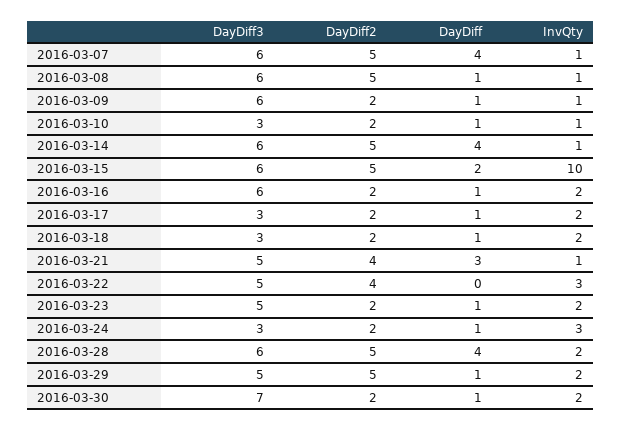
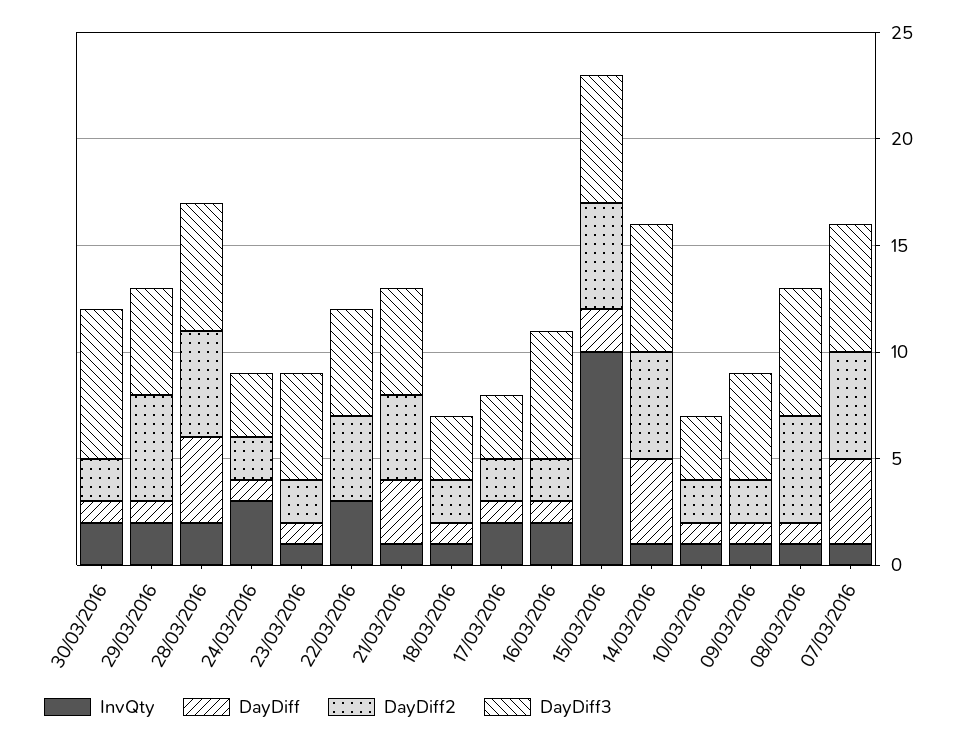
  {
    "DayDiff3": {
      "2016-03-07": 6,
      "2016-03-08": 6,
-     "2016-03-09": 6,
+     "2016-03-09": 5,
      "2016-03-10": 3,
      "2016-03-14": 6,
      "2016-03-15": 6,
      "2016-03-16": 6,
      "2016-03-17": 3,
      "2016-03-18": 3,
      "2016-03-21": 5,
      "2016-03-22": 5,
      "2016-03-23": 5,
      "2016-03-24": 3,
      "2016-03-28": 6,
      "2016-03-29": 5,
      "2016-03-30": 7
    },
    "DayDiff2": {
      "2016-03-07": 5,
      "2016-03-08": 5,
      "2016-03-09": 2,
      "2016-03-10": 2,
      "2016-03-14": 5,
      "2016-03-15": 5,
      "2016-03-16": 2,
      "2016-03-17": 2,
      "2016-03-18": 2,
      "2016-03-21": 4,
      "2016-03-22": 4,
      "2016-03-23": 2,
      "2016-03-24": 2,
      "2016-03-28": 5,
      "2016-03-29": 5,
      "2016-03-30": 2
    },
    "DayDiff": {
      "2016-03-07": 4,
      "2016-03-08": 1,
      "2016-03-09": 1,
      "2016-03-10": 1,
      "2016-03-14": 4,
      "2016-03-15": 2,
      "2016-03-16": 1,
      "2016-03-17": 1,
      "2016-03-18": 1,
      "2016-03-21": 3,
      "2016-03-22": 0,
      "2016-03-23": 1,
      "2016-03-24": 1,
      "2016-03-28": 4,
      "2016-03-29": 1,
      "2016-03-30": 1
    },
    "InvQty": {
      "2016-03-07": 1,
      "2016-03-08": 1,
      "2016-03-09": 1,
      "2016-03-10": 1,
      "2016-03-14": 1,
      "2016-03-15": 10,
      "2016-03-16": 2,
      "2016-03-17": 2,
-     "2016-03-18": 2,
+     "2016-03-18": 1,
      "2016-03-21": 1,
      "2016-03-22": 3,
-     "2016-03-23": 2,
+     "2016-03-23": 1,
      "2016-03-24": 3,
      "2016-03-28": 2,
      "2016-03-29": 2,
      "2016-03-30": 2
    }
  }

